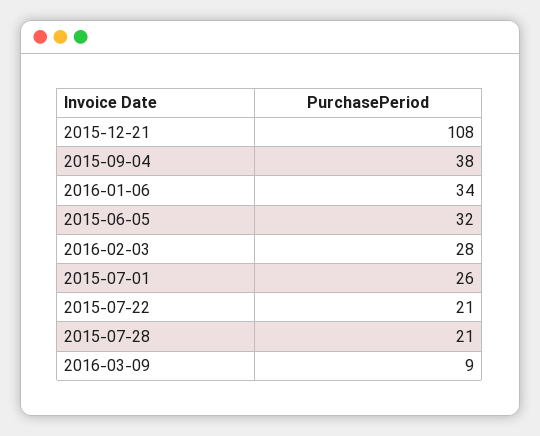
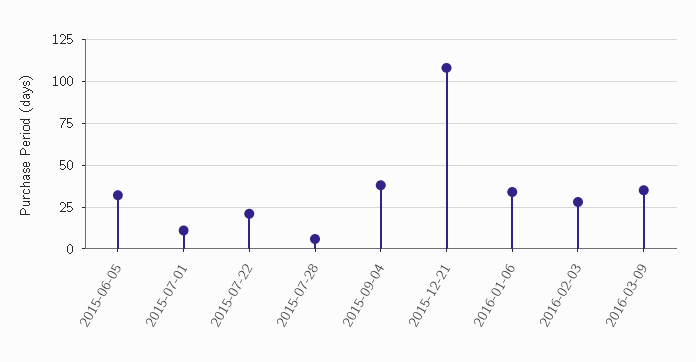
  {
    "2015-12-21": 108,
    "2015-09-04": 38,
    "2016-01-06": 34,
    "2015-06-05": 32,
    "2016-02-03": 28,
-   "2015-07-01": 26,
+   "2015-07-01": 10,
    "2015-07-22": 21,
-   "2015-07-28": 21,
+   "2015-07-28": 5,
-   "2016-03-09": 9
+   "2016-03-09": 35
  }

